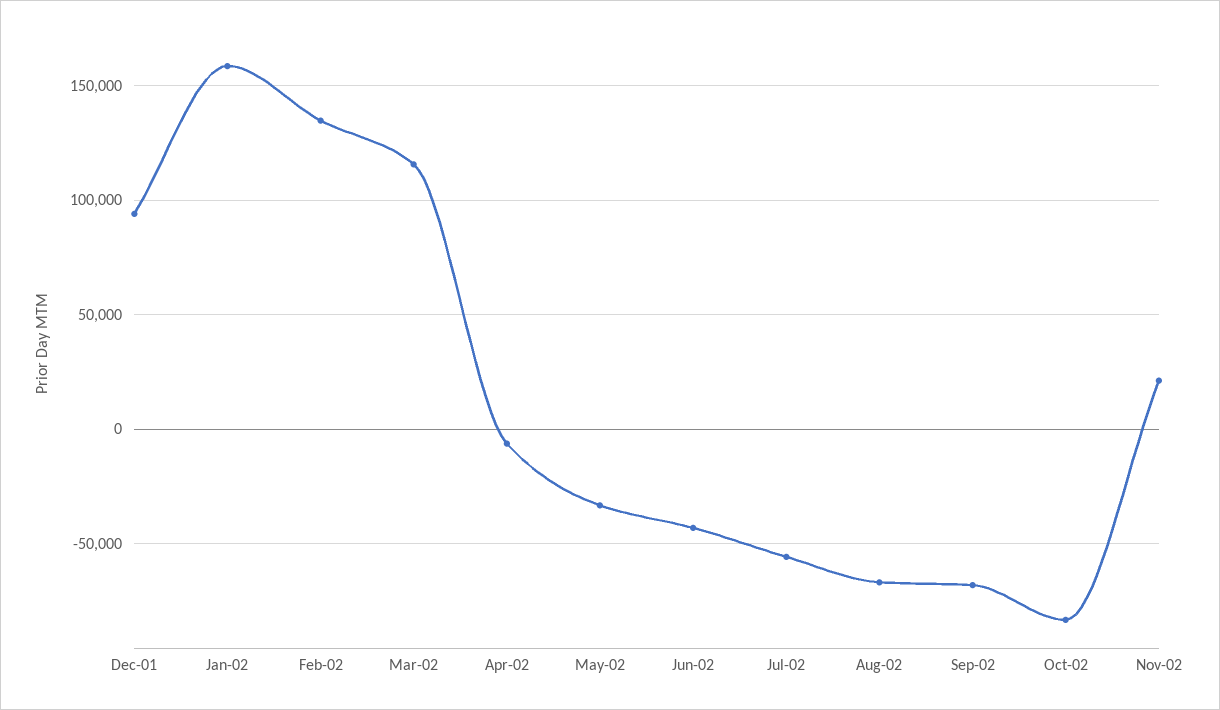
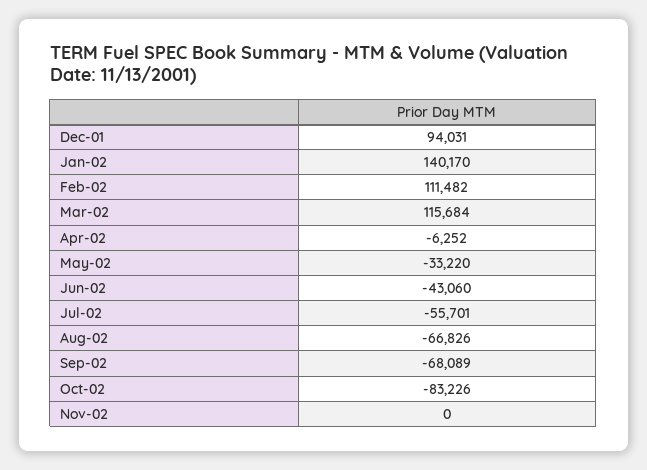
  {
    "Dec-01": 94031,
-   "Jan-02": 160000,
+   "Jan-02": 140170,
-   "Feb-02": 135000,
+   "Feb-02": 111482,
    "Mar-02": 115684,
    "Apr-02": -6252,
    "May-02": -33220,
    "Jun-02": -43060,
    "Jul-02": -55701,
    "Aug-02": -66826,
    "Sep-02": -68089,
    "Oct-02": -83226,
-   "Nov-02": 20000
+   "Nov-02": 0
  }

